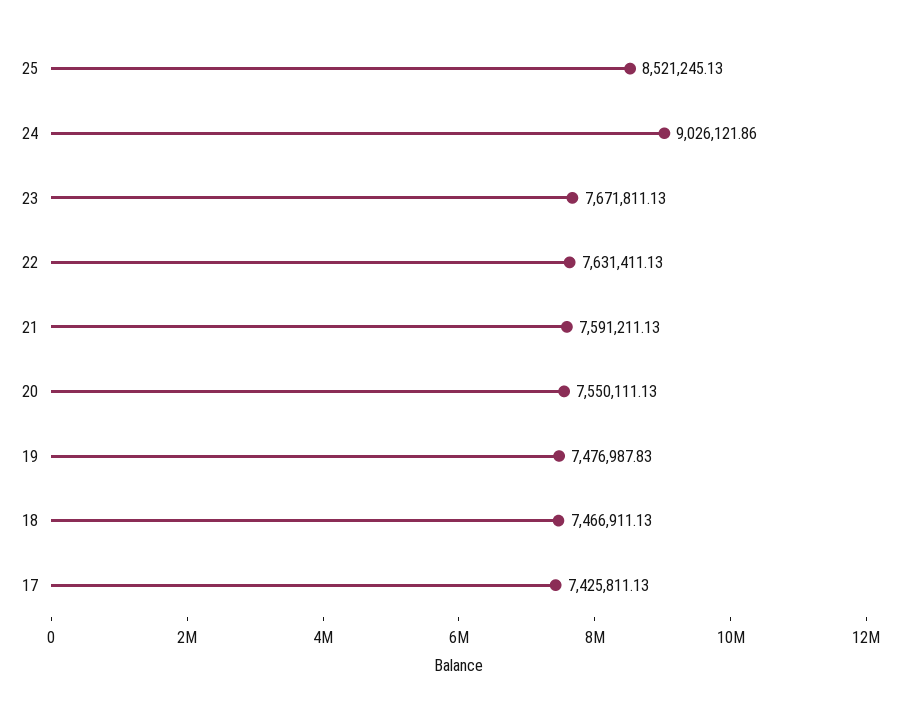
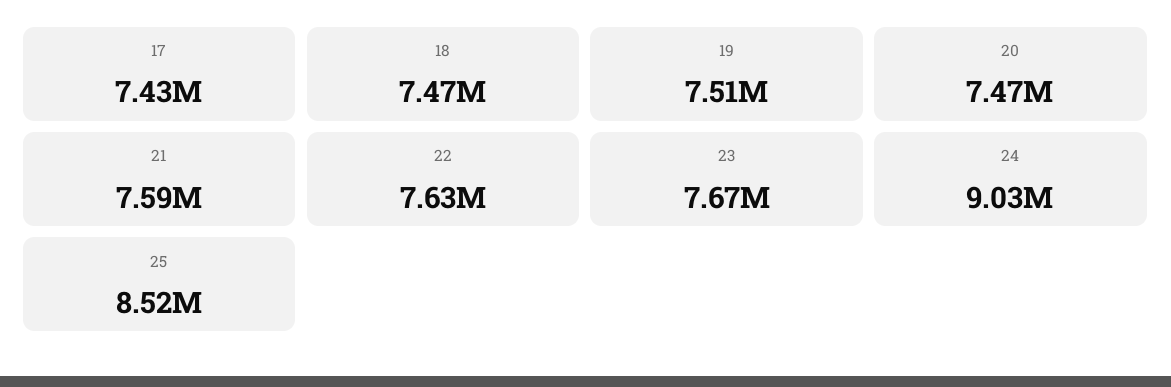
  {
    "25": 8521245.13,
    "24": 9026121.86,
    "23": 7671811.13,
    "22": 7631411.13,
    "21": 7591211.13,
-   "20": 7550111.13,
+   "20": 7470000,
-   "19": 7476987.83,
+   "19": 7510000,
    "18": 7466911.13,
    "17": 7425811.13
  }

